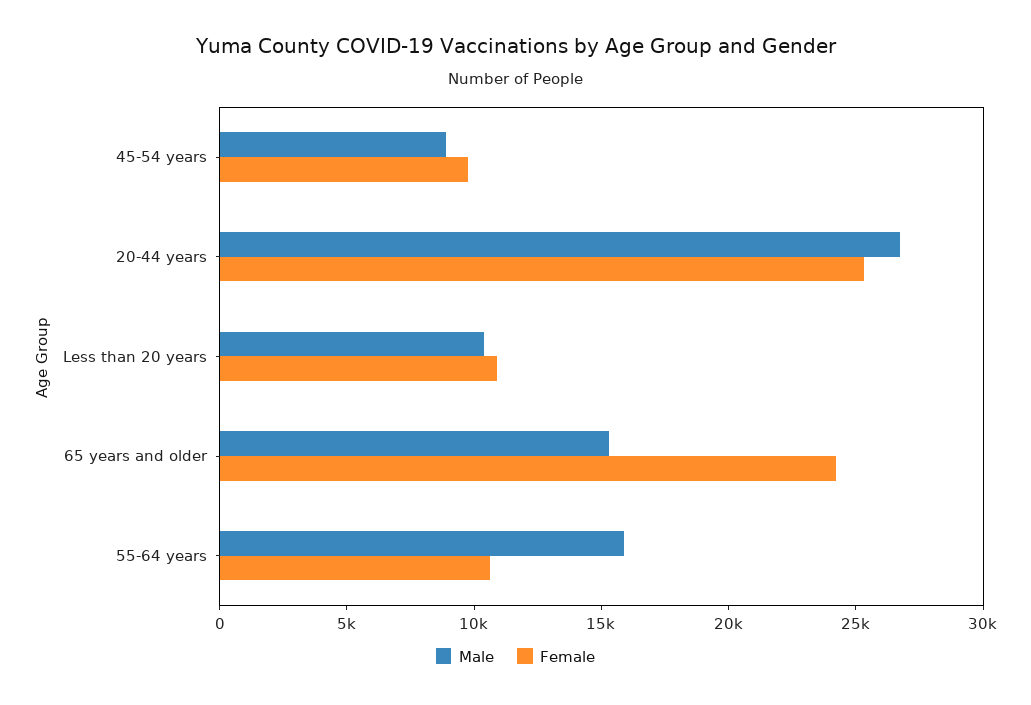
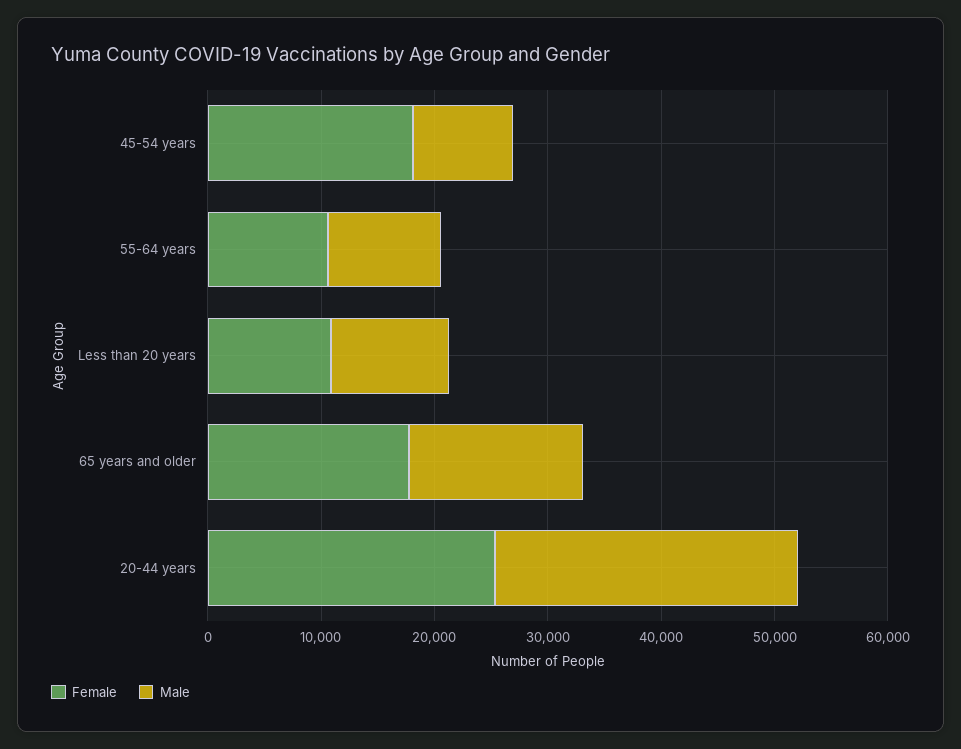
  {
    "Male": {
      "45-54 years": 9000,
      "20-44 years": 27000,
      "Less than 20 years": 10000,
      "65 years and older": 15000,
-     "55-64 years": 16000
+     "55-64 years": 10000
    },
    "Female": {
-     "45-54 years": 10000,
+     "45-54 years": 18000,
      "20-44 years": 25000,
      "Less than 20 years": 11000,
-     "65 years and older": 24000,
+     "65 years and older": 18000,
      "55-64 years": 11000
    }
  }

